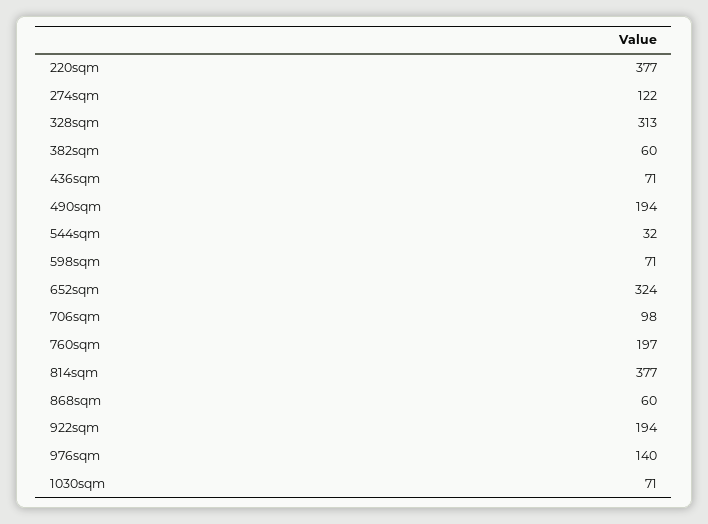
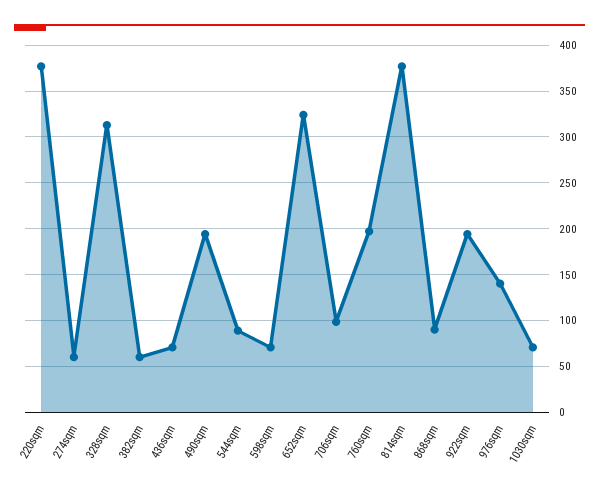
  {
    "220sqm": 377,
-   "274sqm": 122,
+   "274sqm": 60,
    "328sqm": 313,
    "382sqm": 60,
    "436sqm": 71,
    "490sqm": 194,
-   "544sqm": 32,
+   "544sqm": 90,
    "598sqm": 71,
    "652sqm": 324,
    "706sqm": 98,
    "760sqm": 197,
    "814sqm": 377,
-   "868sqm": 60,
+   "868sqm": 90,
    "922sqm": 194,
    "976sqm": 140,
    "1030sqm": 71
  }

